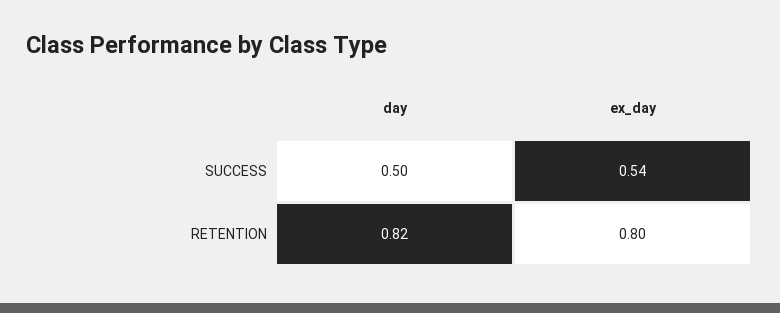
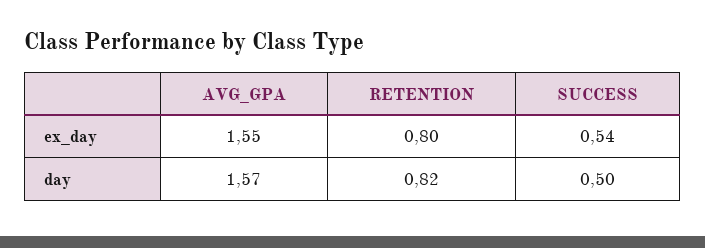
  {
    "day": {
      "SUCCESS": 0.5,
-     "RETENTION": 0.82
+     "RETENTION": 0.82,
+     "AVG_GPA": 1.57
    },
    "ex_day": {
      "SUCCESS": 0.54,
-     "RETENTION": 0.8
+     "RETENTION": 0.8,
+     "AVG_GPA": 1.55
    }
  }

